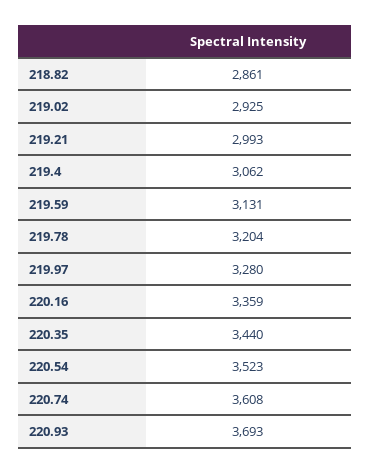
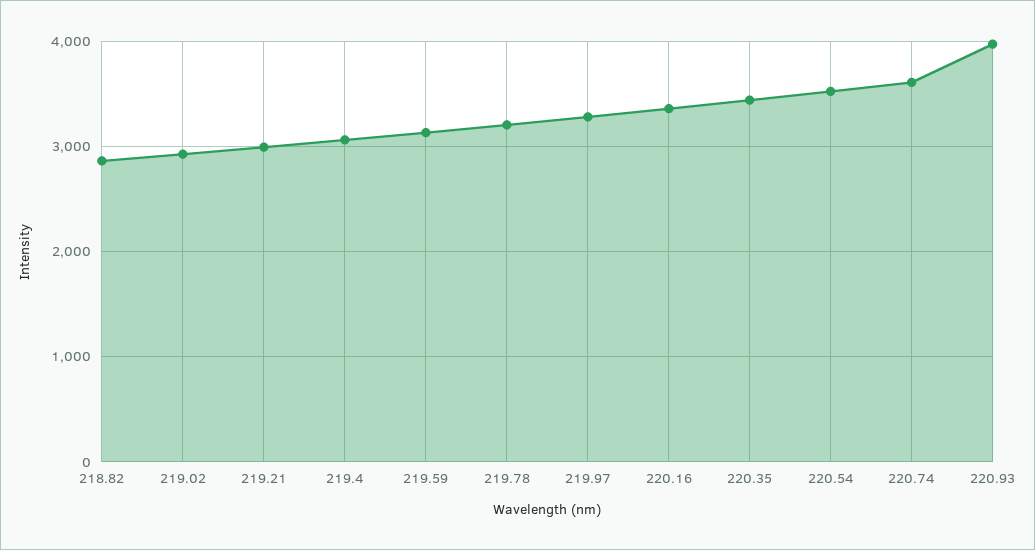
  {
    "218.82": 2861,
    "219.02": 2925,
    "219.21": 2993,
    "219.4": 3062,
    "219.59": 3131,
    "219.78": 3204,
    "219.97": 3280,
    "220.16": 3359,
    "220.35": 3440,
    "220.54": 3523,
    "220.74": 3608,
-   "220.93": 3693
+   "220.93": 4000
  }

